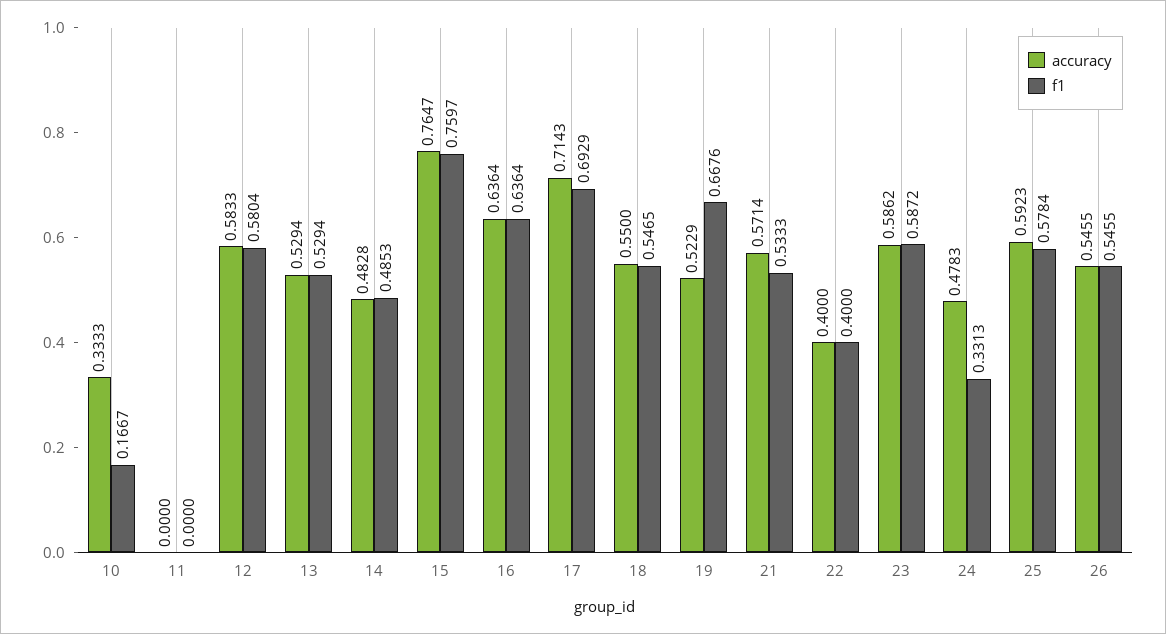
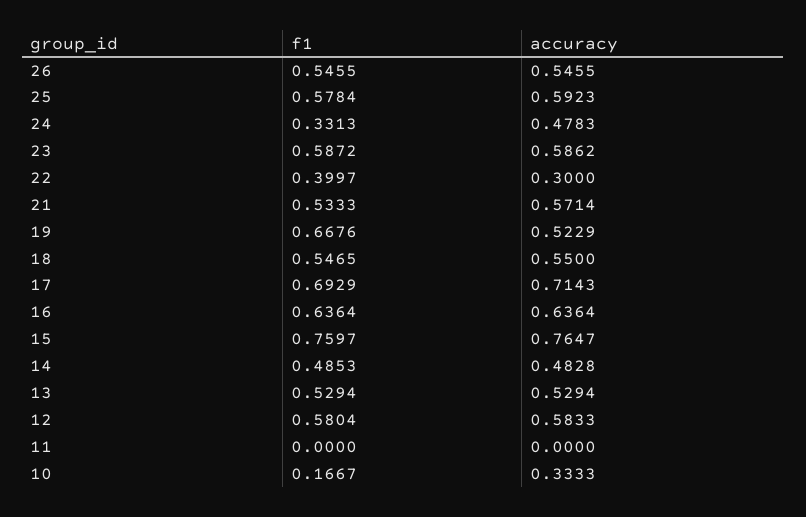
  {
    "accuracy": {
      "10": 0.3333,
      "11": 0,
      "12": 0.5833,
      "13": 0.5294,
      "14": 0.4828,
      "15": 0.7647,
      "16": 0.6364,
      "17": 0.7143,
      "18": 0.55,
      "19": 0.5229,
      "21": 0.5714,
-     "22": 0.4,
+     "22": 0.3,
      "23": 0.5862,
      "24": 0.4783,
      "25": 0.5923,
      "26": 0.5455
    },
    "f1": {
      "10": 0.1667,
      "11": 0,
      "12": 0.5804,
      "13": 0.5294,
      "14": 0.4853,
      "15": 0.7597,
      "16": 0.6364,
      "17": 0.6929,
      "18": 0.5465,
      "19": 0.6676,
      "21": 0.5333,
-     "22": 0.4,
+     "22": 0.3997,
      "23": 0.5872,
      "24": 0.3313,
      "25": 0.5784,
      "26": 0.5455
    }
  }

